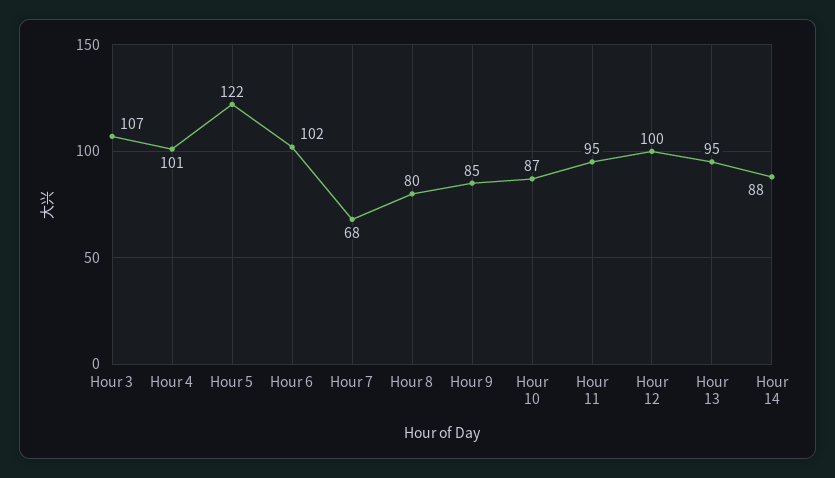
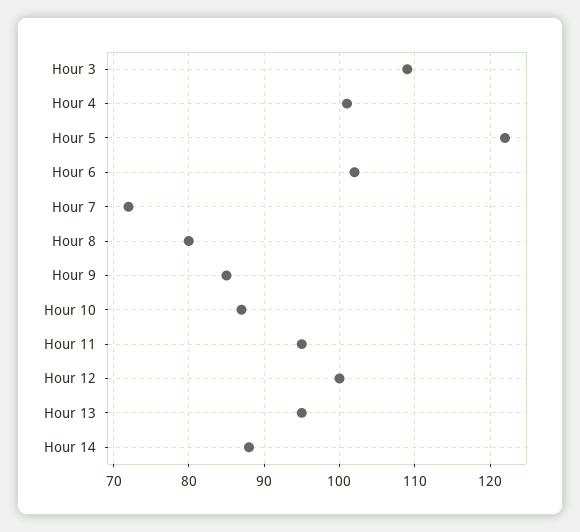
  {
-   "Hour 3": 107,
+   "Hour 3": 109,
    "Hour 4": 101,
    "Hour 5": 122,
    "Hour 6": 102,
-   "Hour 7": 68,
+   "Hour 7": 72,
    "Hour 8": 80,
    "Hour 9": 85,
    "Hour 10": 87,
    "Hour 11": 95,
    "Hour 12": 100,
    "Hour 13": 95,
    "Hour 14": 88
  }

